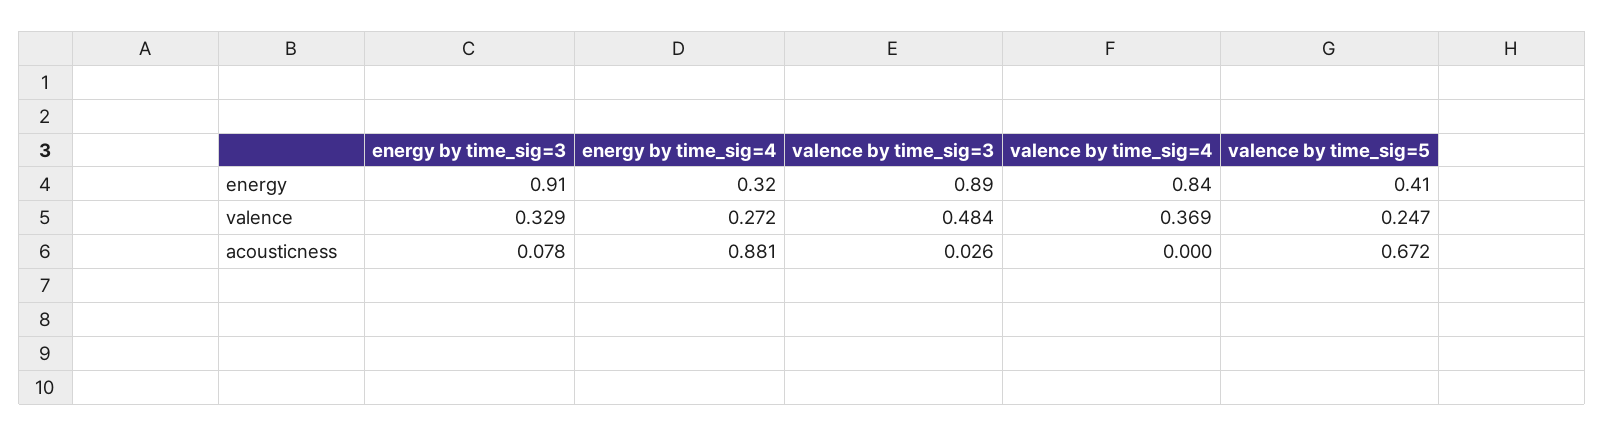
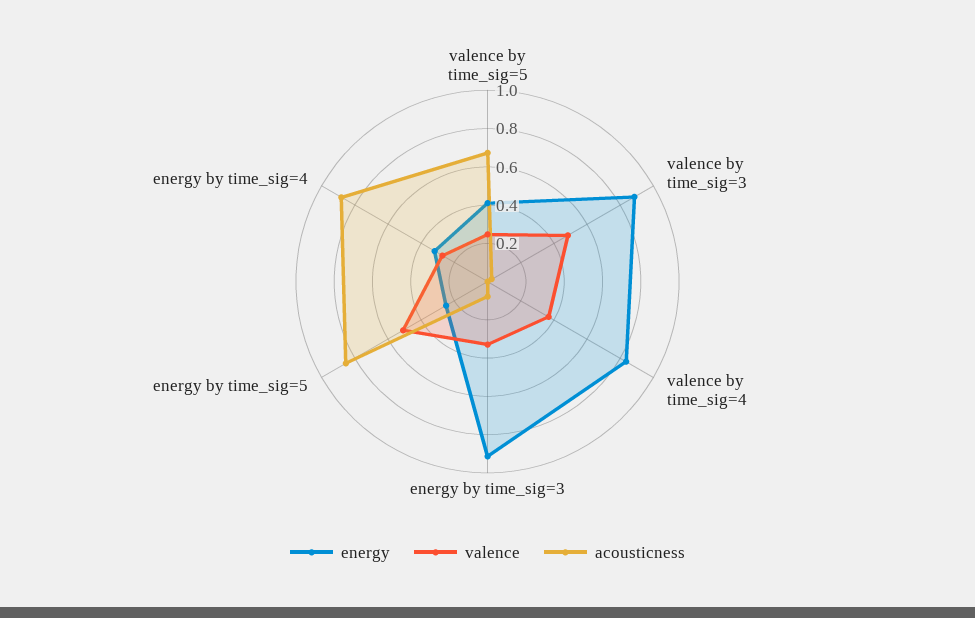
  {
    "energy": {
      "energy by time_sig=3": 0.91,
      "energy by time_sig=4": 0.32,
      "valence by time_sig=3": 0.89,
      "valence by time_sig=4": 0.84,
-     "valence by time_sig=5": 0.41
+     "valence by time_sig=5": 0.41,
+     "energy by time_sig=5": 0.25
    },
    "valence": {
      "energy by time_sig=3": 0.329,
      "energy by time_sig=4": 0.272,
      "valence by time_sig=3": 0.484,
      "valence by time_sig=4": 0.369,
-     "valence by time_sig=5": 0.247
+     "valence by time_sig=5": 0.247,
+     "energy by time_sig=5": 0.5
    },
    "acousticness": {
      "energy by time_sig=3": 0.078,
      "energy by time_sig=4": 0.881,
      "valence by time_sig=3": 0.026,
      "valence by time_sig=4": 0,
-     "valence by time_sig=5": 0.672
+     "valence by time_sig=5": 0.672,
+     "energy by time_sig=5": 0.85
    }
  }

